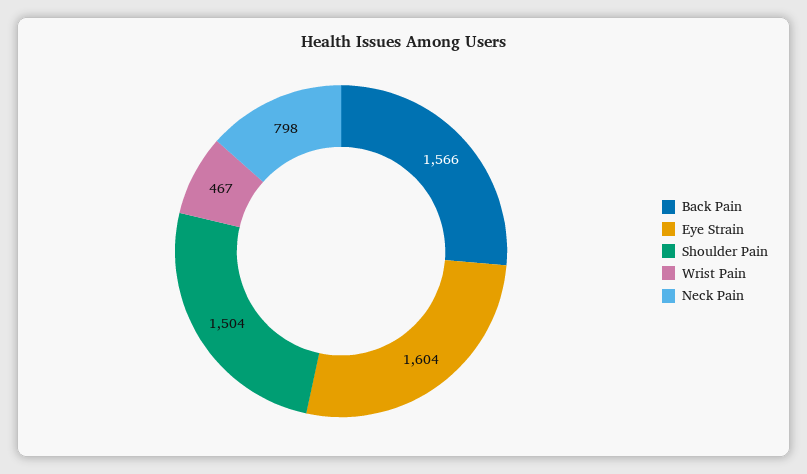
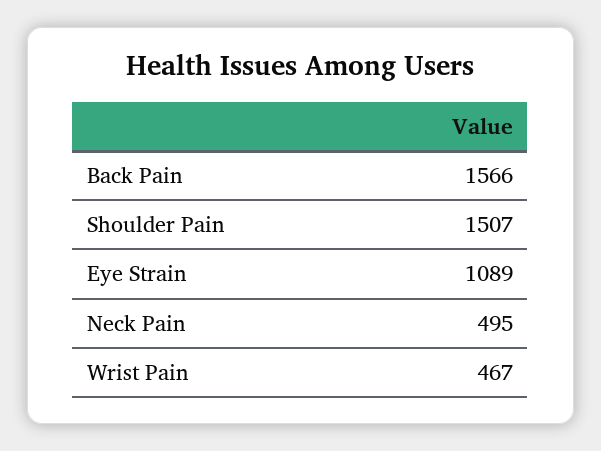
  {
    "Back Pain": 1566,
-   "Eye Strain": 1604,
+   "Eye Strain": 1089,
-   "Shoulder Pain": 1504,
+   "Shoulder Pain": 1507,
    "Wrist Pain": 467,
-   "Neck Pain": 798
+   "Neck Pain": 495
  }

